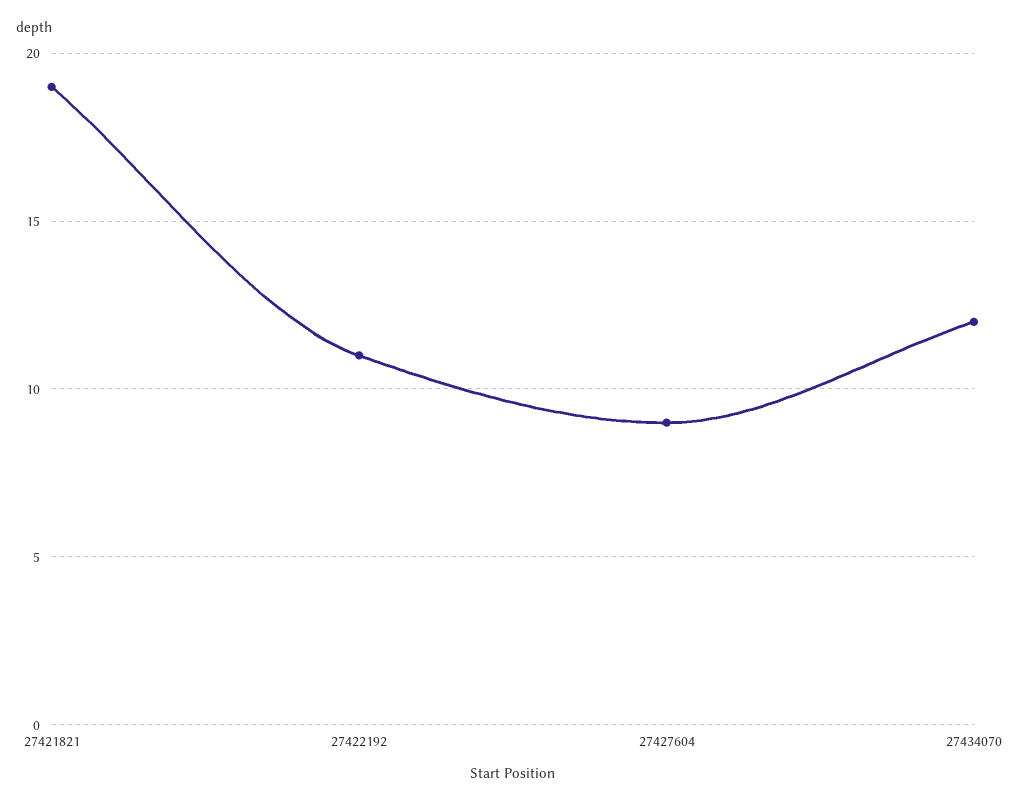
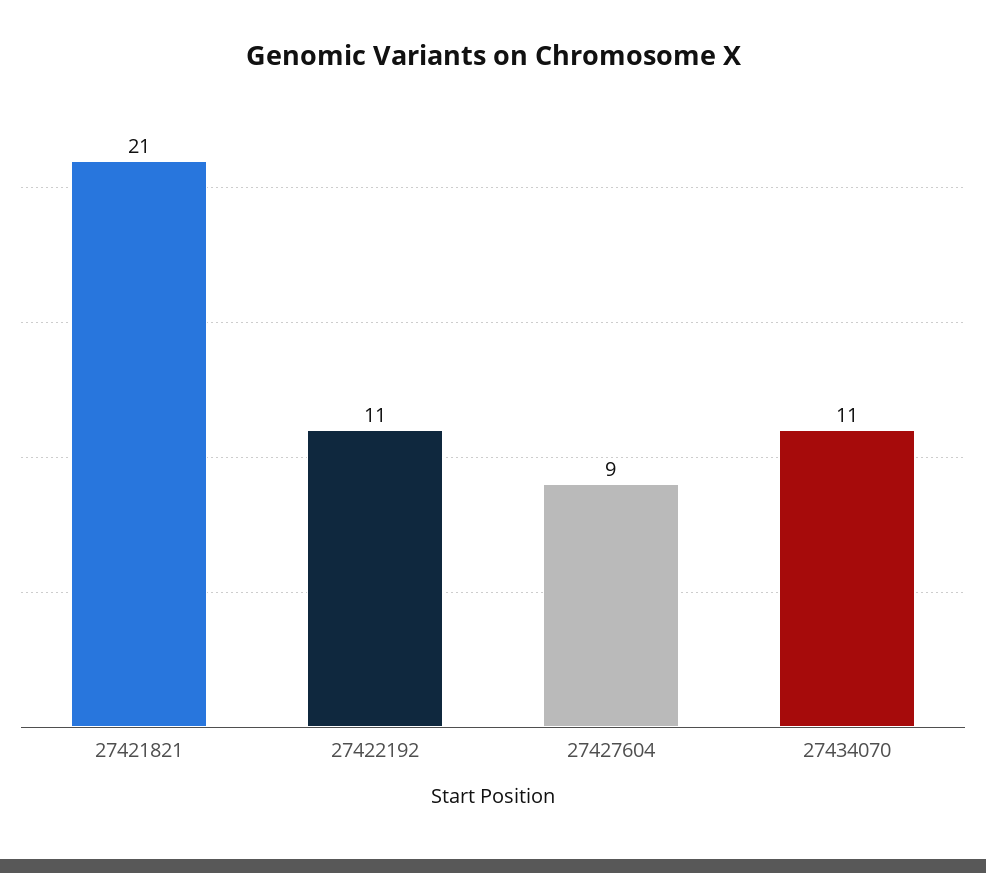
  {
-   "27421821": 19,
+   "27421821": 21,
    "27422192": 11,
    "27427604": 9,
-   "27434070": 12
+   "27434070": 11
  }

